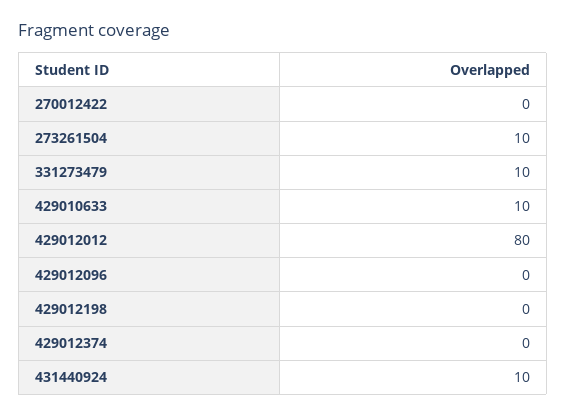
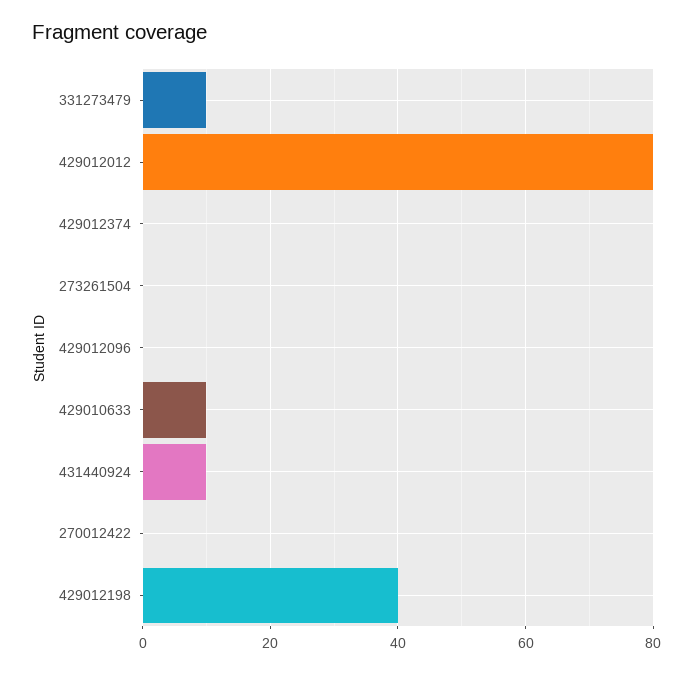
  {
    "270012422": 0,
-   "273261504": 10,
+   "273261504": 0,
    "331273479": 10,
    "429010633": 10,
    "429012012": 80,
    "429012096": 0,
-   "429012198": 0,
+   "429012198": 40,
    "429012374": 0,
    "431440924": 10
  }

